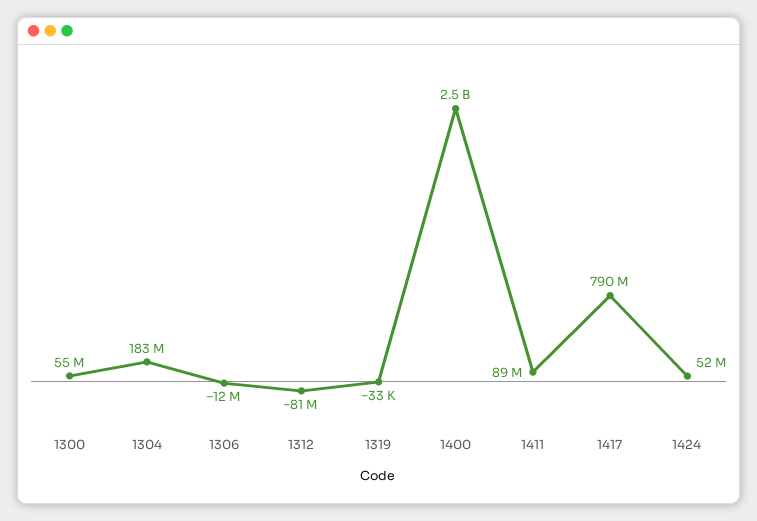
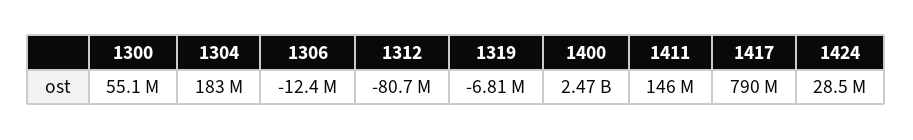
  {
    "1300": 55100000,
    "1304": 183000000,
    "1306": -12400000,
    "1312": -80700000,
-   "1319": -33000,
+   "1319": -6810000,
    "1400": 2470000000,
-   "1411": 89000000,
+   "1411": 146000000,
    "1417": 790000000,
-   "1424": 52000000
+   "1424": 28500000
  }

